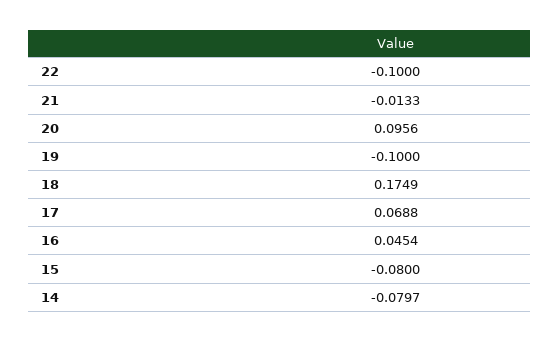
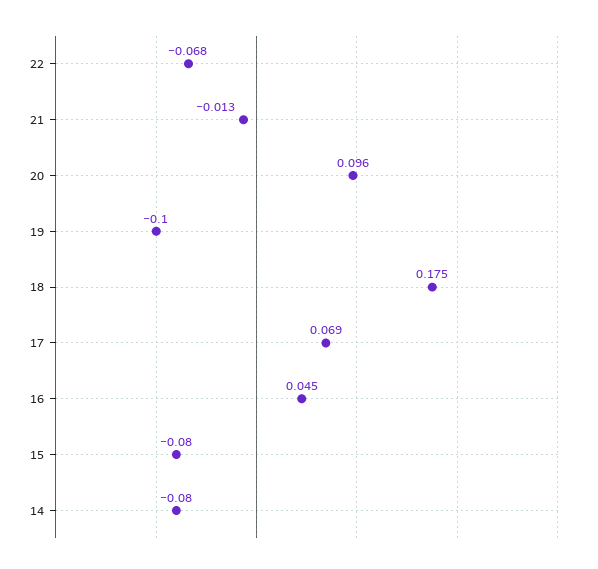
  {
-   "22": -0.1,
+   "22": -0.068,
    "21": -0.0133,
    "20": 0.0956,
    "19": -0.1,
    "18": 0.1749,
    "17": 0.0688,
    "16": 0.0454,
    "15": -0.08,
    "14": -0.0797
  }

